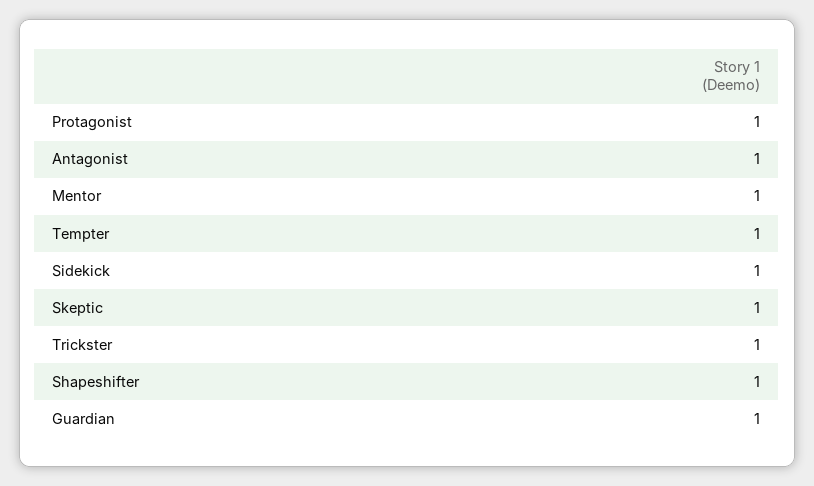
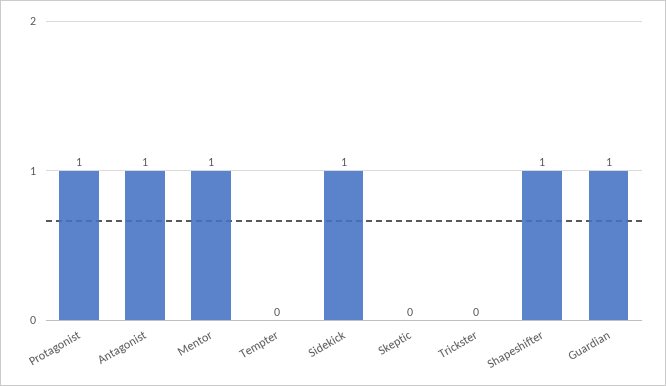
  {
    "Protagonist": 1,
    "Antagonist": 1,
    "Mentor": 1,
-   "Tempter": 1,
+   "Tempter": 0,
    "Sidekick": 1,
-   "Skeptic": 1,
+   "Skeptic": 0,
-   "Trickster": 1,
+   "Trickster": 0,
    "Shapeshifter": 1,
    "Guardian": 1
  }

